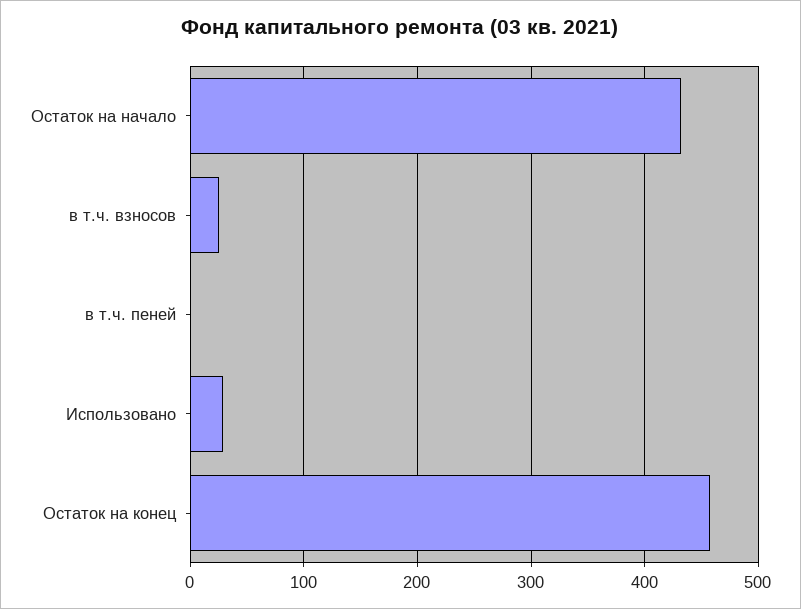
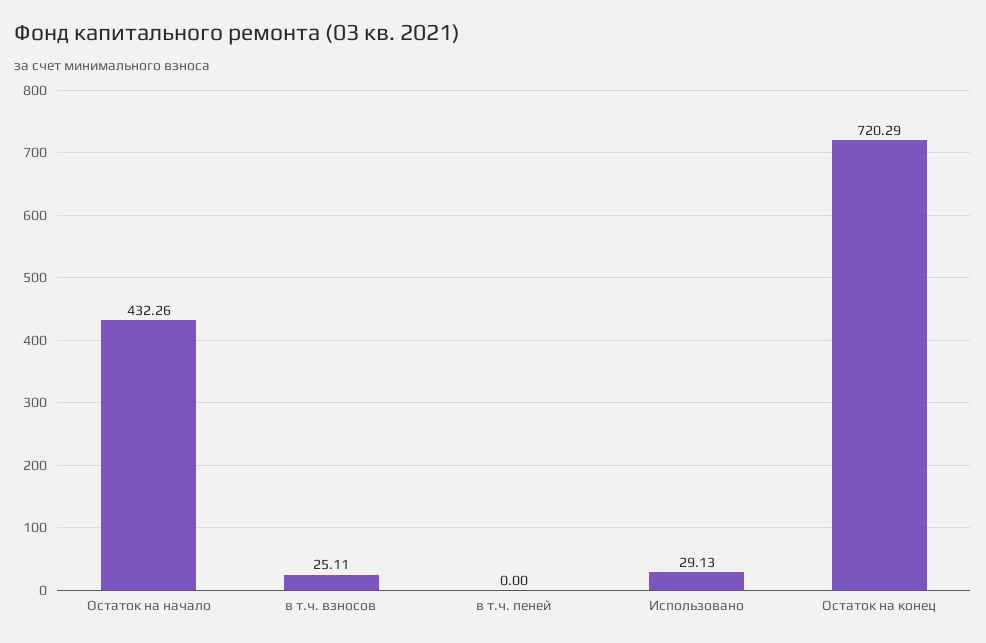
  {
    "Остаток на начало": 432.26,
    "в т.ч. взносов": 25.11,
    "в т.ч. пеней": 0,
    "Использовано": 29.13,
-   "Остаток на конец": 460
+   "Остаток на конец": 720.29
  }

